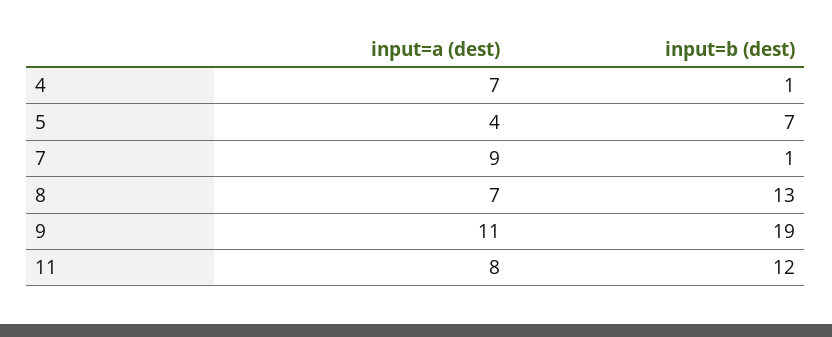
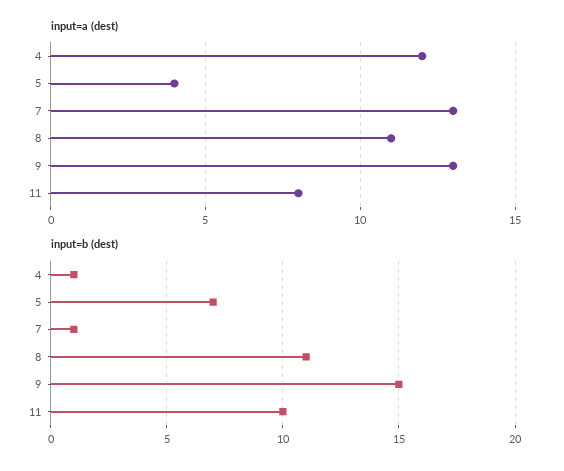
  {
    "input=a (dest)": {
-     "4": 7,
+     "4": 12,
      "5": 4,
-     "7": 9,
+     "7": 13,
-     "8": 7,
+     "8": 11,
-     "9": 11,
+     "9": 13,
      "11": 8
    },
    "input=b (dest)": {
      "4": 1,
      "5": 7,
      "7": 1,
-     "8": 13,
+     "8": 11,
-     "9": 19,
+     "9": 15,
-     "11": 12
+     "11": 10
    }
  }

